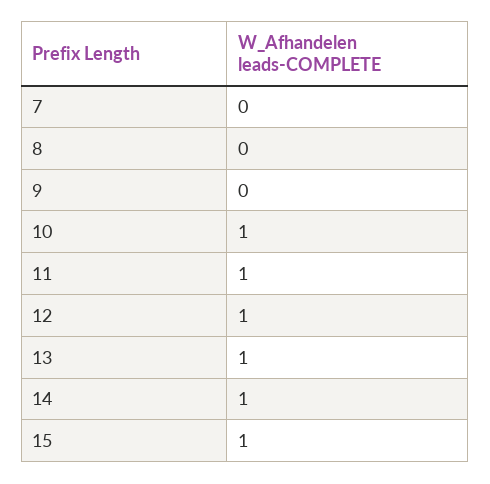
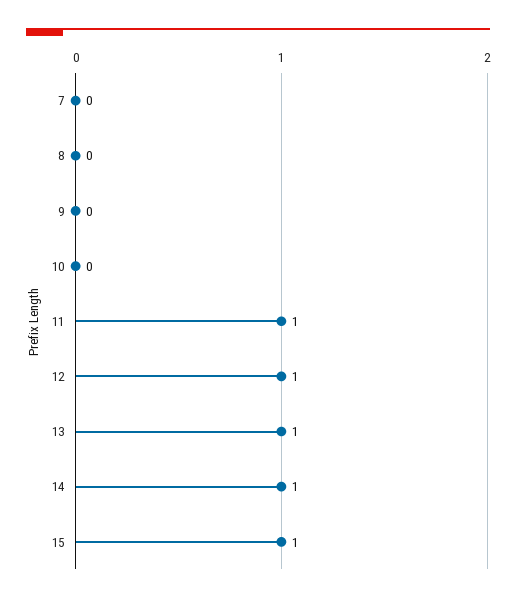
  {
    "7": 0,
    "8": 0,
    "9": 0,
-   "10": 1,
+   "10": 0,
    "11": 1,
    "12": 1,
    "13": 1,
    "14": 1,
    "15": 1
  }

